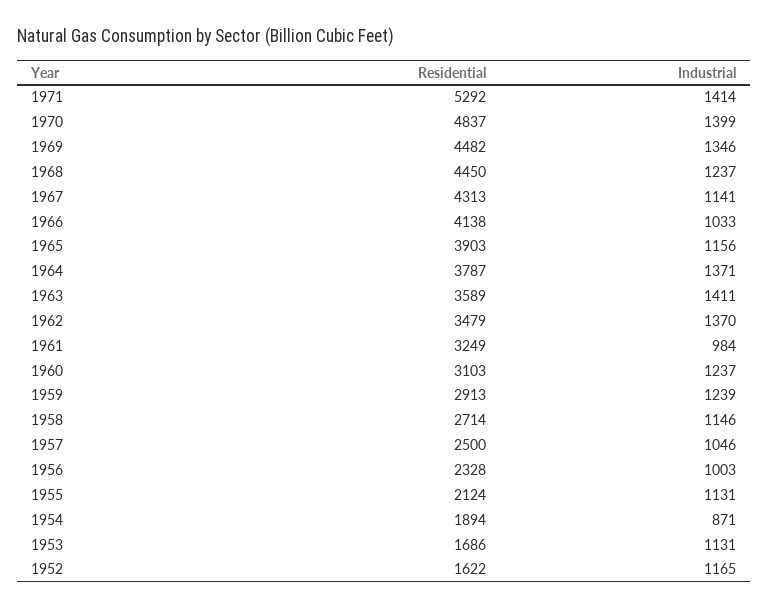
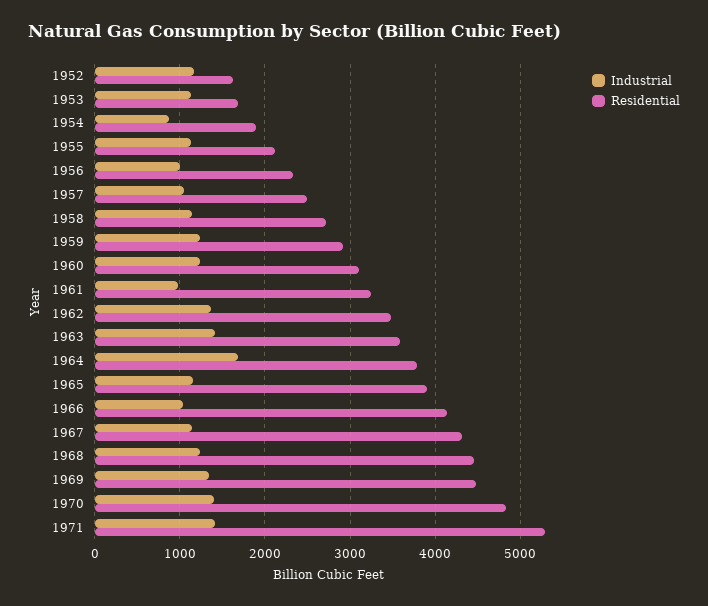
  {
    "Residential": {
      "1971": 5292,
      "1970": 4837,
      "1969": 4482,
      "1968": 4450,
      "1967": 4313,
      "1966": 4138,
      "1965": 3903,
      "1964": 3787,
      "1963": 3589,
      "1962": 3479,
      "1961": 3249,
      "1960": 3103,
      "1959": 2913,
      "1958": 2714,
      "1957": 2500,
      "1956": 2328,
      "1955": 2124,
      "1954": 1894,
      "1953": 1686,
      "1952": 1622
    },
    "Industrial": {
      "1971": 1414,
      "1970": 1399,
      "1969": 1346,
      "1968": 1237,
      "1967": 1141,
      "1966": 1033,
      "1965": 1156,
-     "1964": 1371,
+     "1964": 1700,
      "1963": 1411,
      "1962": 1370,
      "1961": 984,
      "1960": 1237,
      "1959": 1239,
      "1958": 1146,
      "1957": 1046,
      "1956": 1003,
      "1955": 1131,
      "1954": 871,
      "1953": 1131,
      "1952": 1165
    }
  }

